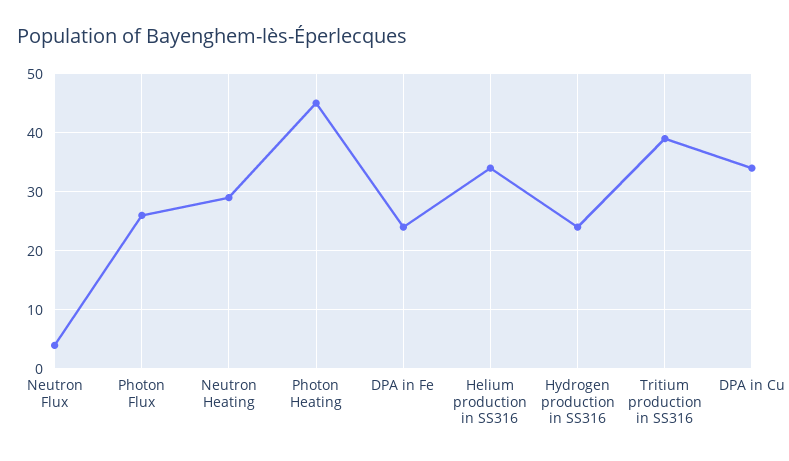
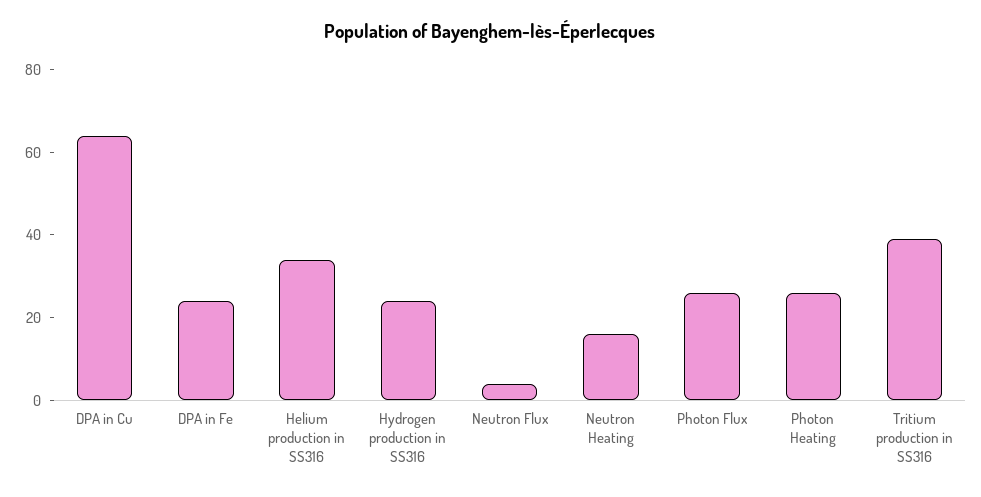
  {
    "Neutron Flux": 5,
    "Photon Flux": 25,
-   "Neutron Heating": 30,
+   "Neutron Heating": 15,
-   "Photon Heating": 45,
+   "Photon Heating": 25,
    "DPA in Fe": 25,
    "Helium production in SS316": 35,
    "Hydrogen production in SS316": 25,
    "Tritium production in SS316": 40,
-   "DPA in Cu": 35
+   "DPA in Cu": 65
  }

